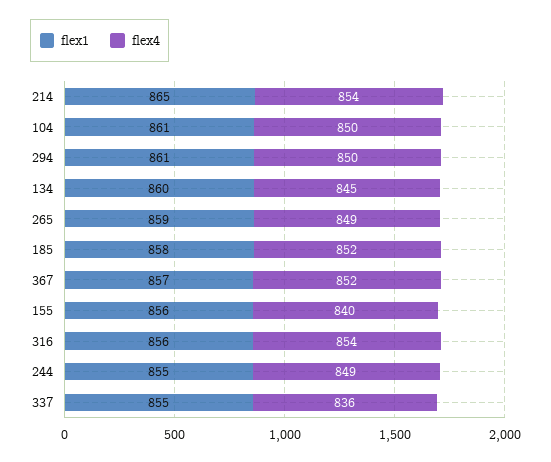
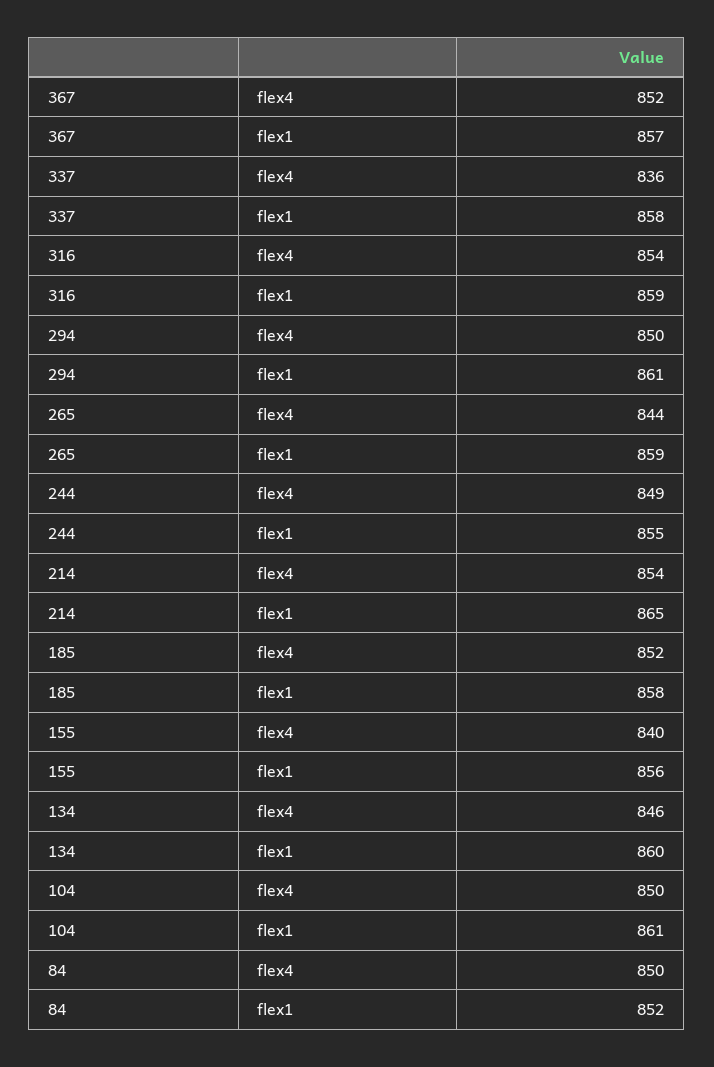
  {
    "flex1": {
      "214": 865,
      "104": 861,
      "294": 861,
      "134": 860,
      "265": 859,
      "185": 858,
      "367": 857,
      "155": 856,
-     "316": 856,
+     "316": 859,
      "244": 855,
-     "337": 855
+     "337": 858,
+     "84": 852
    },
    "flex4": {
      "214": 854,
      "104": 850,
      "294": 850,
-     "134": 845,
+     "134": 846,
-     "265": 849,
+     "265": 844,
      "185": 852,
      "367": 852,
      "155": 840,
      "316": 854,
      "244": 849,
-     "337": 836
+     "337": 836,
+     "84": 850
    }
  }

